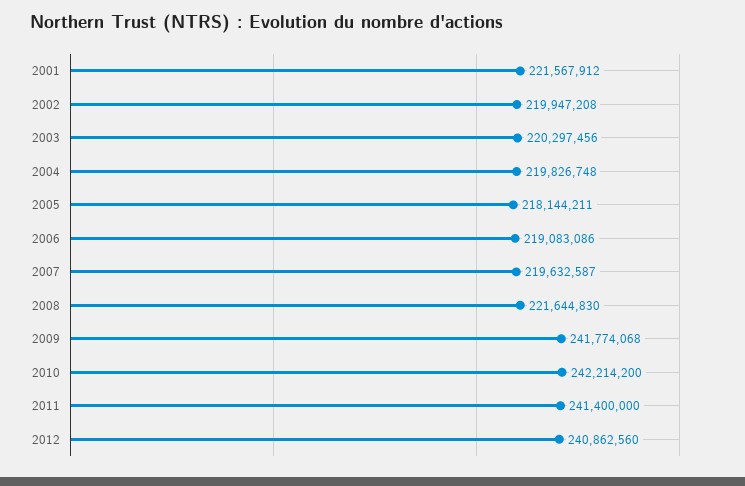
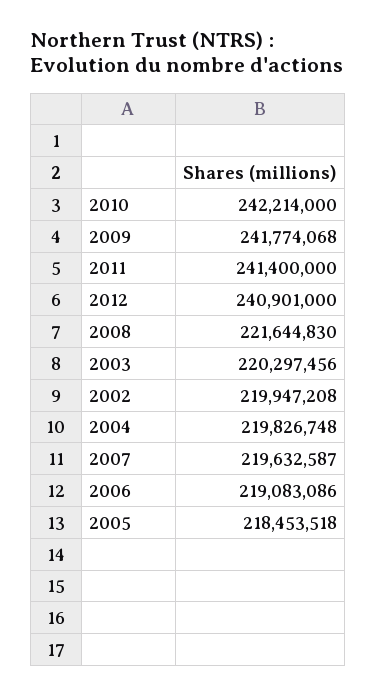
  {
-   "2001": 221567912,
    "2002": 219947208,
    "2003": 220297456,
    "2004": 219826748,
-   "2005": 218144211,
+   "2005": 218453518,
    "2006": 219083086,
    "2007": 219632587,
    "2008": 221644830,
    "2009": 241774068,
-   "2010": 242214200,
+   "2010": 242214000,
    "2011": 241400000,
-   "2012": 240862560
+   "2012": 240901000
  }

